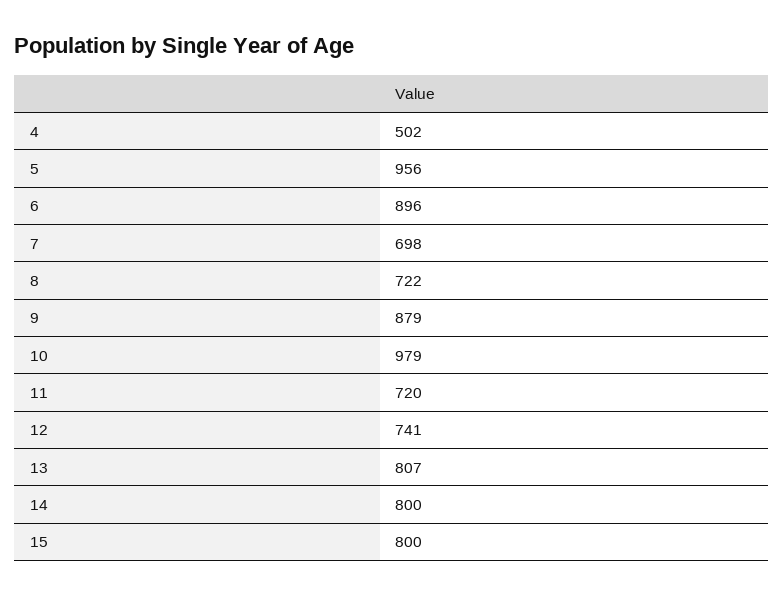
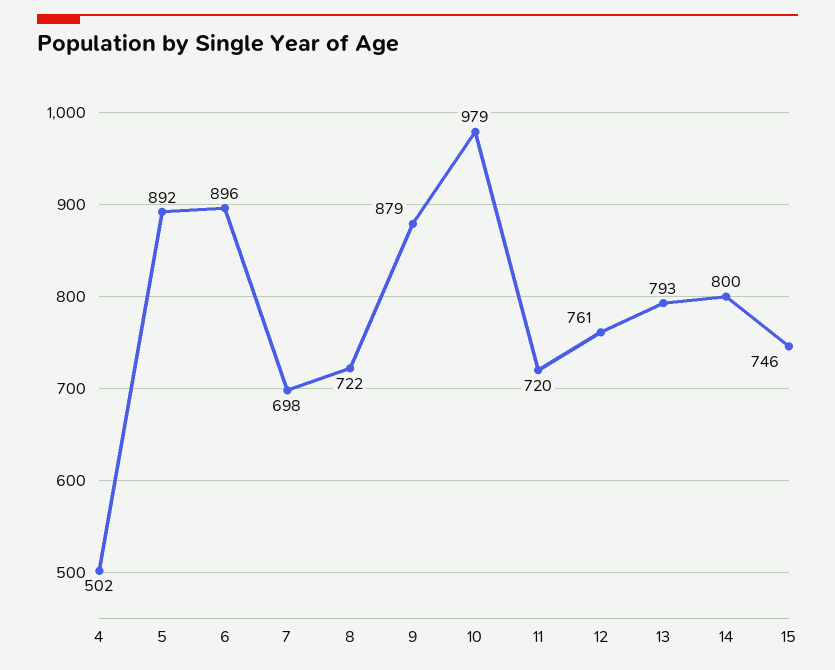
  {
    "4": 502,
-   "5": 956,
+   "5": 892,
    "6": 896,
    "7": 698,
    "8": 722,
    "9": 879,
    "10": 979,
    "11": 720,
-   "12": 741,
+   "12": 761,
-   "13": 807,
+   "13": 793,
    "14": 800,
-   "15": 800
+   "15": 746
  }

